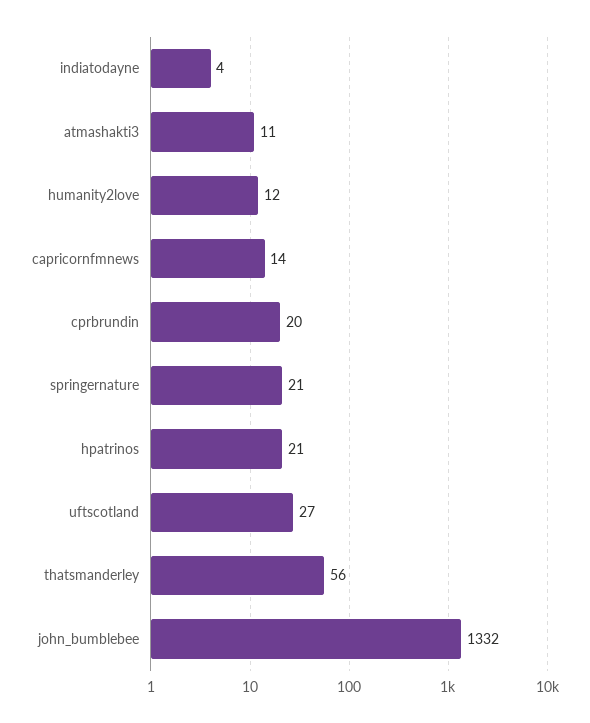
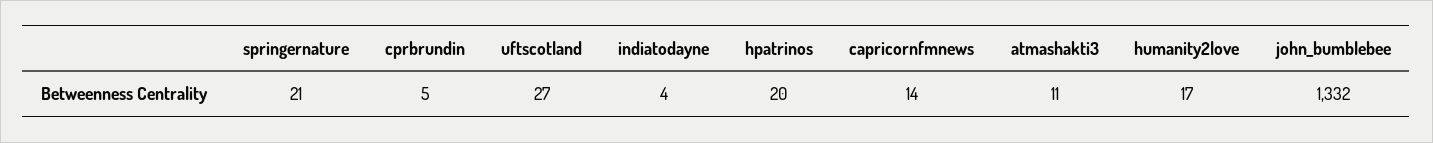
  {
    "indiatodayne": 4,
    "atmashakti3": 11,
-   "humanity2love": 12,
+   "humanity2love": 17,
    "capricornfmnews": 14,
-   "cprbrundin": 20,
+   "cprbrundin": 5,
    "springernature": 21,
-   "hpatrinos": 21,
+   "hpatrinos": 20,
    "uftscotland": 27,
-   "thatsmanderley": 56,
    "john_bumblebee": 1332
  }

